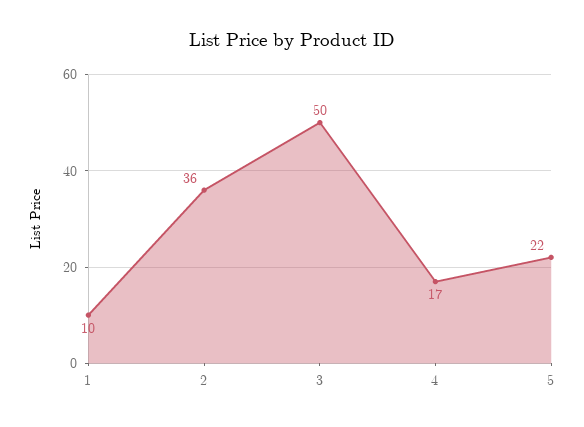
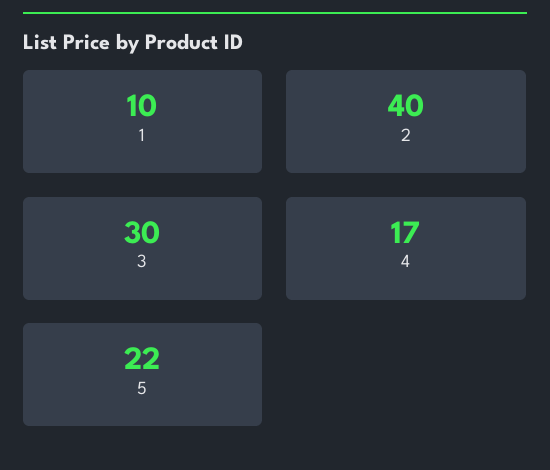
  {
    "1": 10,
-   "2": 36,
+   "2": 40,
-   "3": 50,
+   "3": 30,
    "4": 17,
    "5": 22
  }

